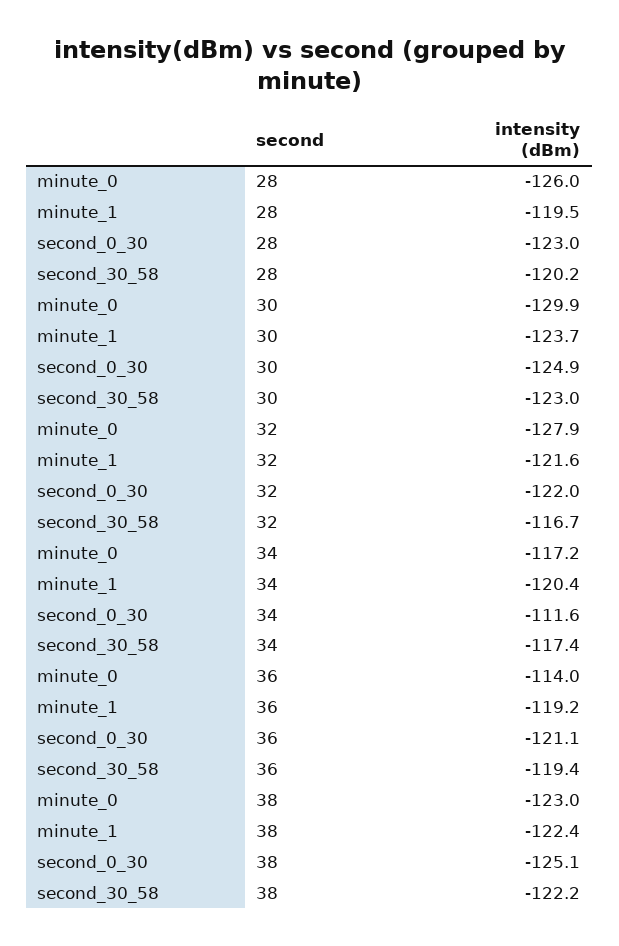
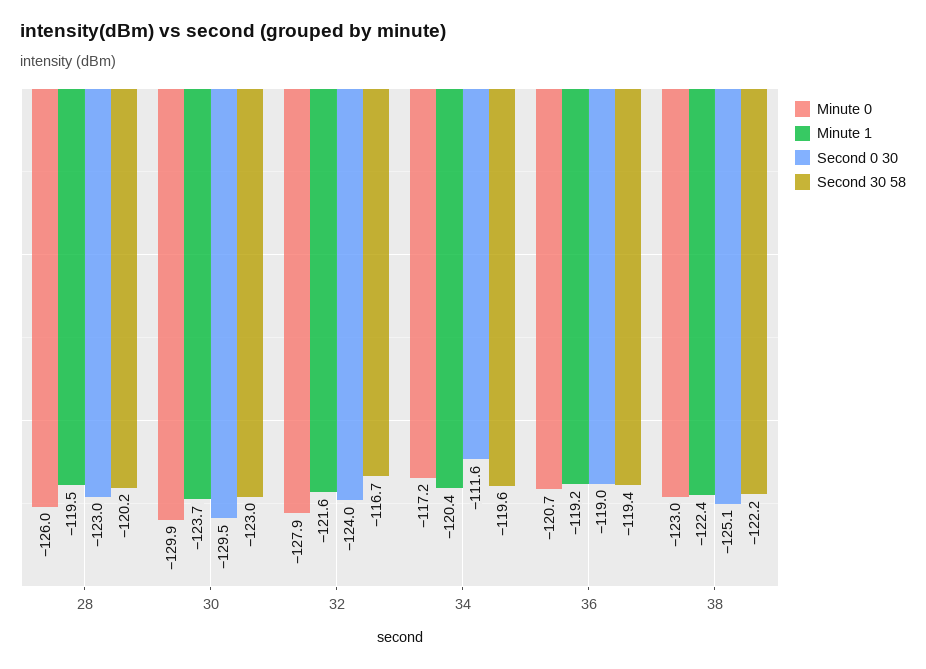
  {
    "minute_0": {
      "28": -126,
      "30": -129.9,
      "32": -127.9,
      "34": -117.2,
-     "36": -114,
+     "36": -120.7,
      "38": -123
    },
    "minute_1": {
      "28": -119.5,
      "30": -123.7,
      "32": -121.6,
      "34": -120.4,
      "36": -119.2,
      "38": -122.4
    },
    "second_0_30": {
      "28": -123,
-     "30": -124.9,
+     "30": -129.5,
-     "32": -122,
+     "32": -124,
      "34": -111.6,
-     "36": -121.1,
+     "36": -119,
      "38": -125.1
    },
    "second_30_58": {
      "28": -120.2,
      "30": -123,
      "32": -116.7,
-     "34": -117.4,
+     "34": -119.6,
      "36": -119.4,
      "38": -122.2
    }
  }

